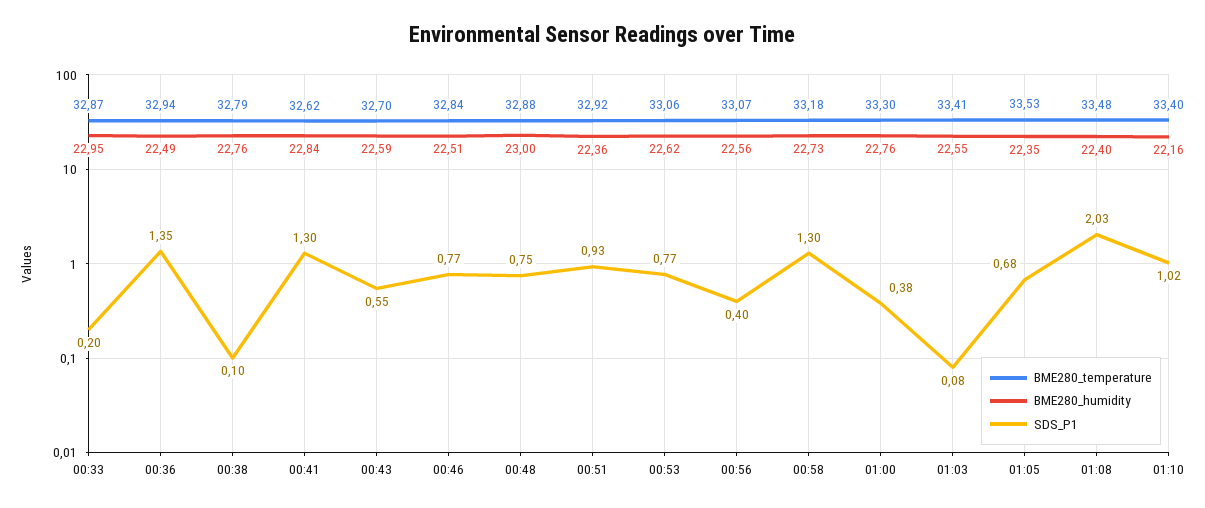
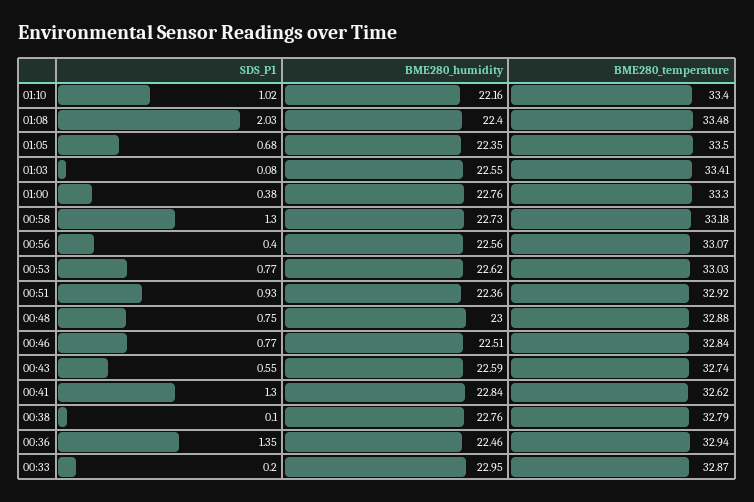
  {
    "BME280_temperature": {
      "00:33": 32.87,
      "00:36": 32.94,
      "00:38": 32.79,
      "00:41": 32.62,
-     "00:43": 32.7,
+     "00:43": 32.74,
      "00:46": 32.84,
      "00:48": 32.88,
      "00:51": 32.92,
-     "00:53": 33.06,
+     "00:53": 33.03,
      "00:56": 33.07,
      "00:58": 33.18,
      "01:00": 33.3,
      "01:03": 33.41,
-     "01:05": 33.53,
+     "01:05": 33.5,
      "01:08": 33.48,
      "01:10": 33.4
    },
    "BME280_humidity": {
      "00:33": 22.95,
-     "00:36": 22.49,
+     "00:36": 22.46,
      "00:38": 22.76,
      "00:41": 22.84,
      "00:43": 22.59,
      "00:46": 22.51,
      "00:48": 23,
      "00:51": 22.36,
      "00:53": 22.62,
      "00:56": 22.56,
      "00:58": 22.73,
      "01:00": 22.76,
      "01:03": 22.55,
      "01:05": 22.35,
      "01:08": 22.4,
      "01:10": 22.16
    },
    "SDS_P1": {
      "00:33": 0.2,
      "00:36": 1.35,
      "00:38": 0.1,
      "00:41": 1.3,
      "00:43": 0.55,
      "00:46": 0.77,
      "00:48": 0.75,
      "00:51": 0.93,
      "00:53": 0.77,
      "00:56": 0.4,
      "00:58": 1.3,
      "01:00": 0.38,
      "01:03": 0.08,
      "01:05": 0.68,
      "01:08": 2.03,
      "01:10": 1.02
    }
  }

